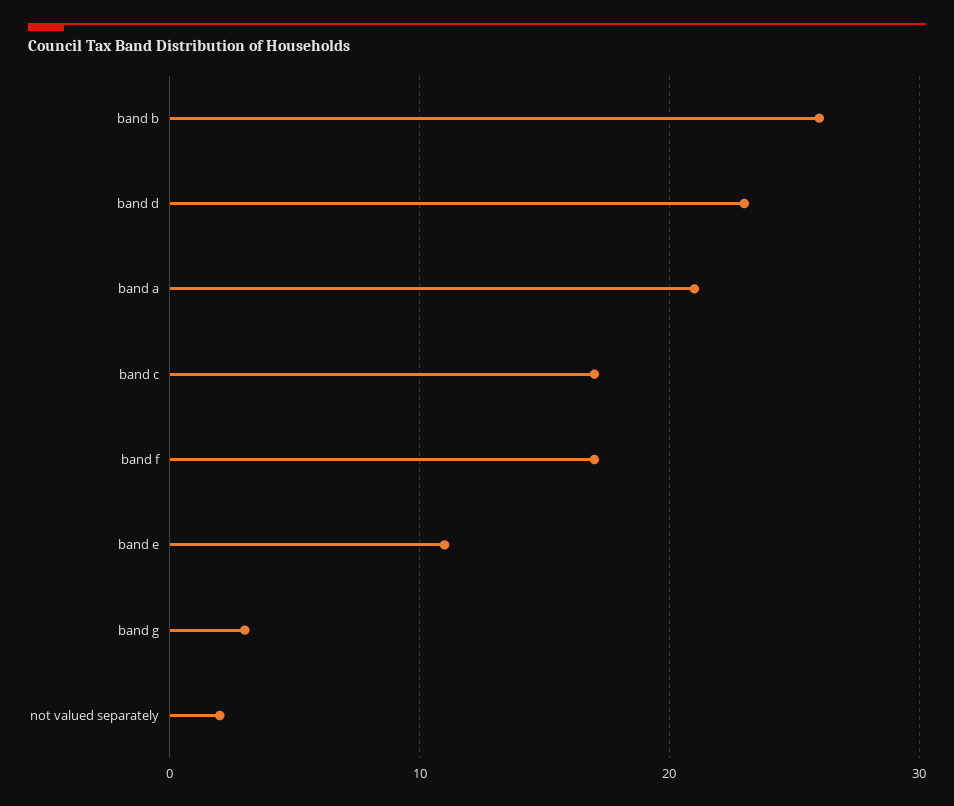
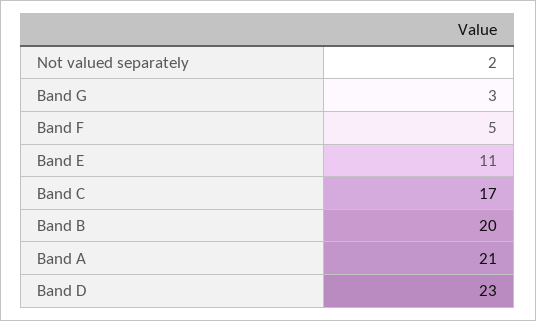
  {
-   "band b": 26,
+   "band b": 20,
    "band d": 23,
    "band a": 21,
    "band c": 17,
-   "band f": 17,
+   "band f": 5,
    "band e": 11,
    "band g": 3,
    "not valued separately": 2
  }

